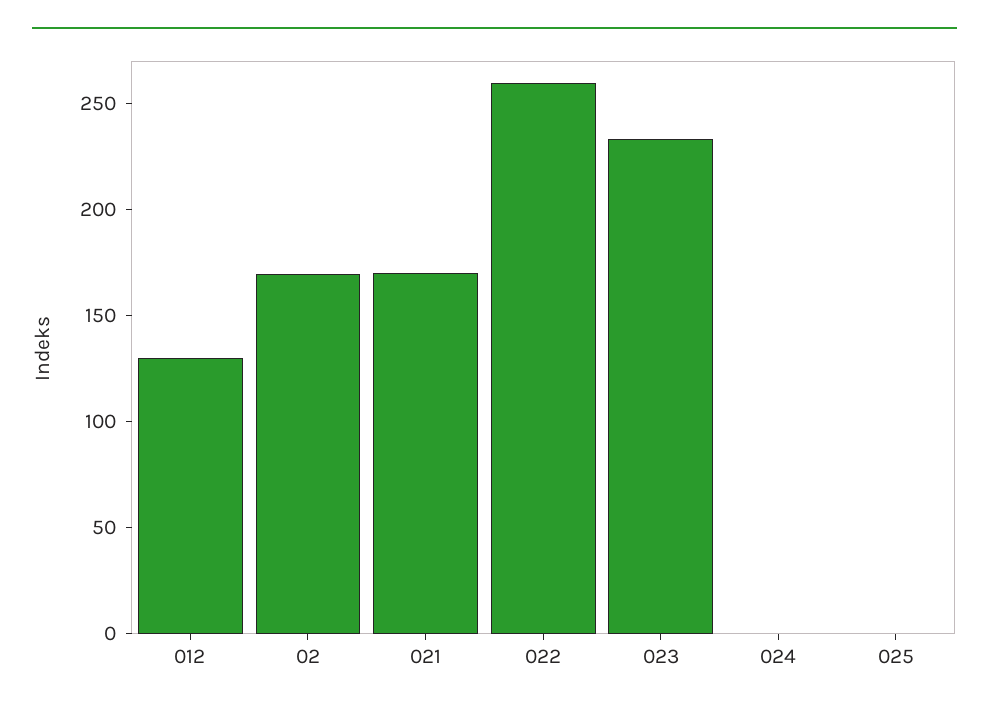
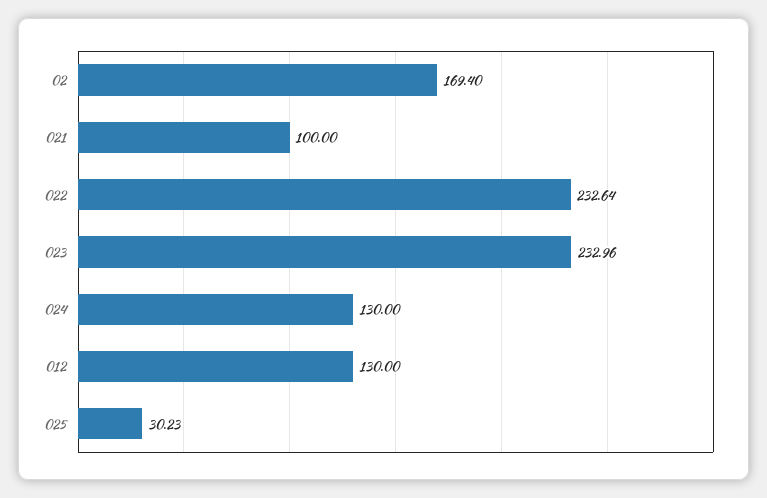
  {
    "012": 130,
    "02": 169.4,
-   "021": 170,
+   "021": 100,
-   "022": 260,
+   "022": 232.64,
    "023": 232.96,
-   "024": 0,
+   "024": 130,
-   "025": 0
+   "025": 30.23
  }

